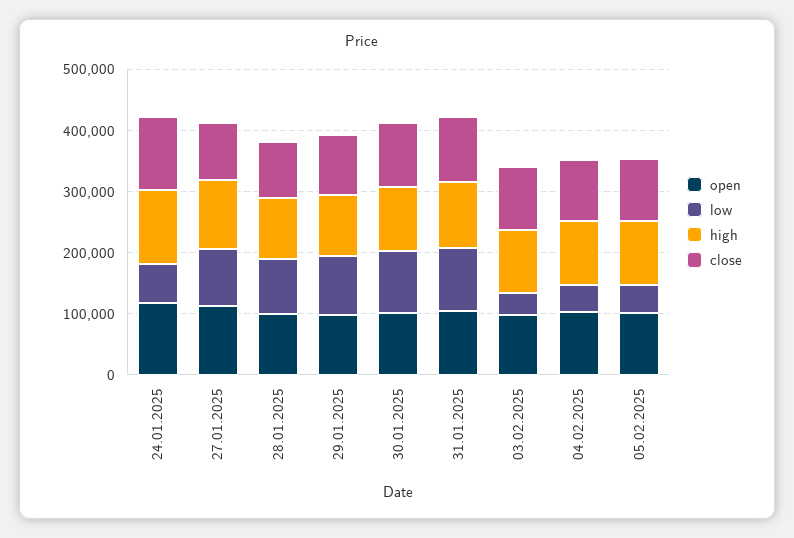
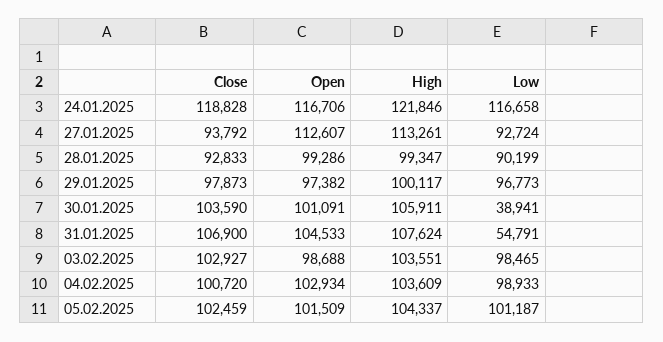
  {
    "open": {
      "24.01.2025": 116706,
      "27.01.2025": 112607,
      "28.01.2025": 99286,
      "29.01.2025": 97382,
      "30.01.2025": 101091,
      "31.01.2025": 104533,
      "03.02.2025": 98688,
      "04.02.2025": 102934,
      "05.02.2025": 101509
    },
    "low": {
-     "24.01.2025": 60000,
+     "24.01.2025": 116658,
      "27.01.2025": 92724,
      "28.01.2025": 90199,
      "29.01.2025": 96773,
-     "30.01.2025": 100000,
+     "30.01.2025": 38941,
-     "31.01.2025": 100000,
+     "31.01.2025": 54791,
-     "03.02.2025": 40000,
+     "03.02.2025": 98465,
-     "04.02.2025": 40000,
+     "04.02.2025": 98933,
-     "05.02.2025": 40000
+     "05.02.2025": 101187
    },
    "high": {
      "24.01.2025": 121846,
      "27.01.2025": 113261,
      "28.01.2025": 99347,
      "29.01.2025": 100117,
      "30.01.2025": 105911,
      "31.01.2025": 107624,
      "03.02.2025": 103551,
      "04.02.2025": 103609,
      "05.02.2025": 104337
    },
    "close": {
      "24.01.2025": 118828,
      "27.01.2025": 93792,
      "28.01.2025": 92833,
      "29.01.2025": 97873,
      "30.01.2025": 103590,
      "31.01.2025": 106900,
      "03.02.2025": 102927,
      "04.02.2025": 100720,
      "05.02.2025": 102459
    }
  }

